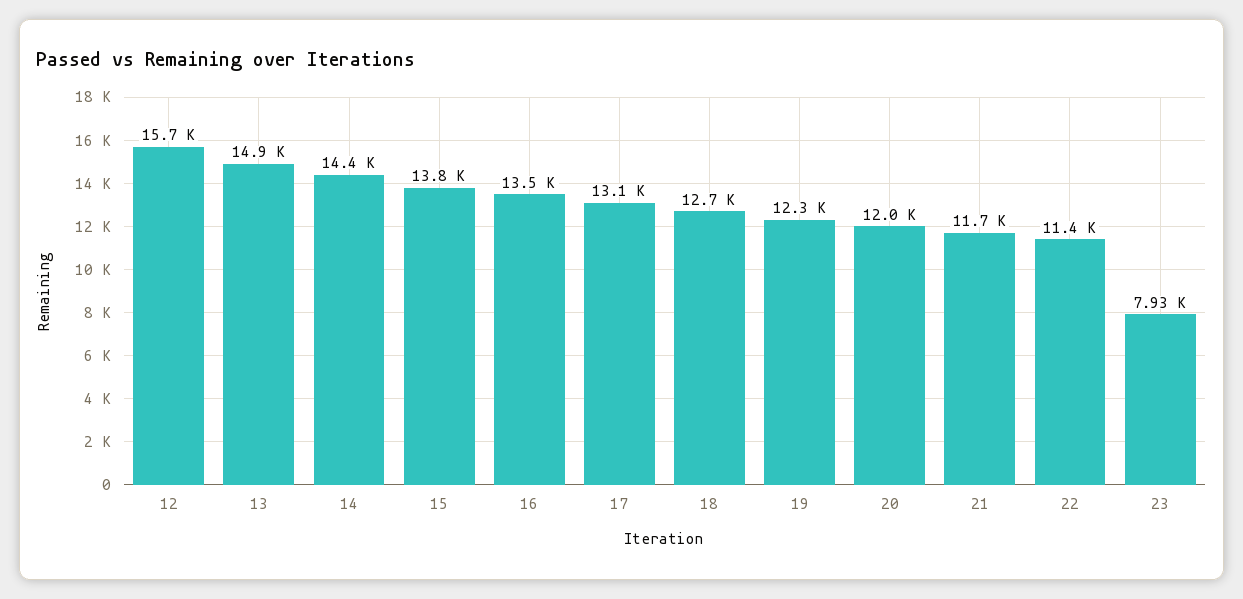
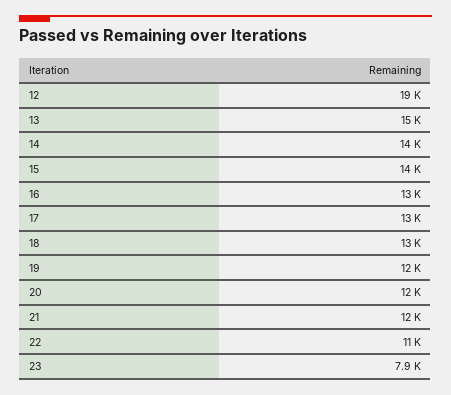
  {
-   "12": 15700,
+   "12": 19000,
    "13": 14900,
    "14": 14400,
    "15": 13800,
    "16": 13500,
    "17": 13100,
    "18": 12700,
    "19": 12300,
    "20": 12000,
    "21": 11700,
    "22": 11400,
    "23": 7930
  }

